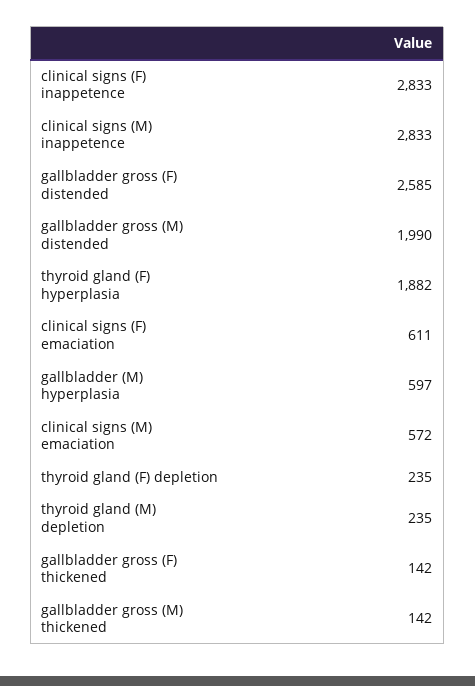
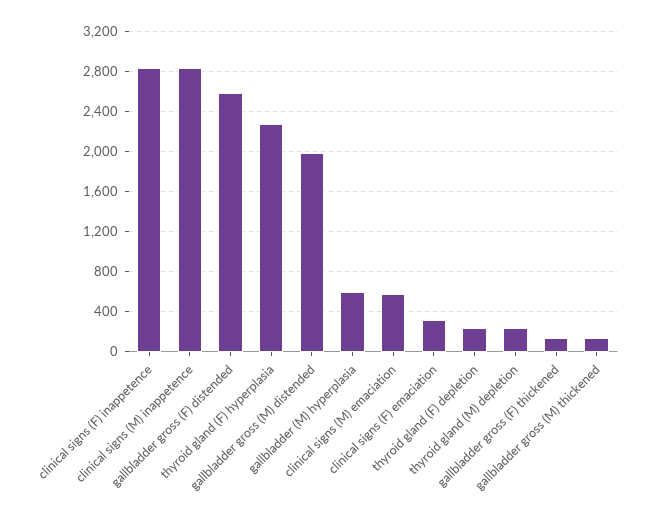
  {
    "clinical signs (F) inappetence": 2833,
    "clinical signs (M) inappetence": 2833,
    "gallbladder gross (F) distended": 2585,
    "gallbladder gross (M) distended": 1990,
-   "thyroid gland (F) hyperplasia": 1882,
+   "thyroid gland (F) hyperplasia": 2300,
-   "clinical signs (F) emaciation": 611,
+   "clinical signs (F) emaciation": 300,
    "gallbladder (M) hyperplasia": 597,
    "clinical signs (M) emaciation": 572,
    "thyroid gland (F) depletion": 235,
    "thyroid gland (M) depletion": 235,
    "gallbladder gross (F) thickened": 142,
    "gallbladder gross (M) thickened": 142
  }

